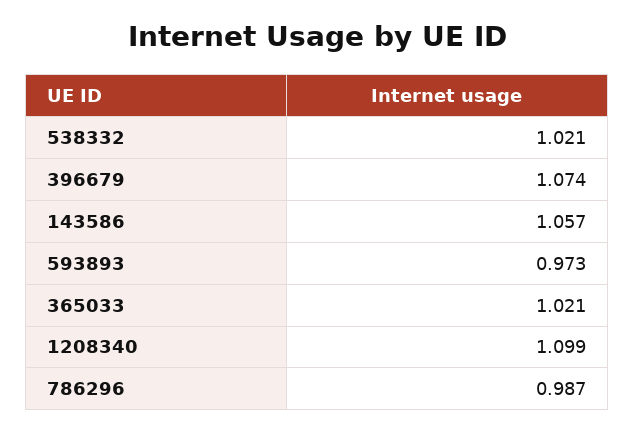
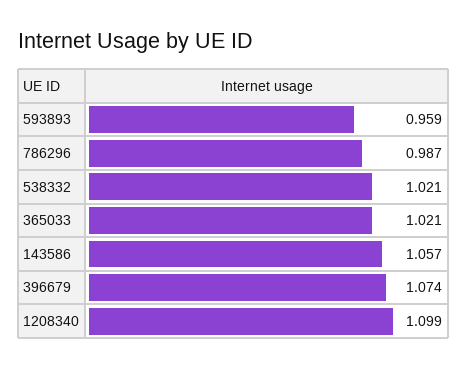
  {
    "538332": 1.021,
    "396679": 1.074,
    "143586": 1.057,
-   "593893": 0.973,
+   "593893": 0.959,
    "365033": 1.021,
    "1208340": 1.099,
    "786296": 0.987
  }

